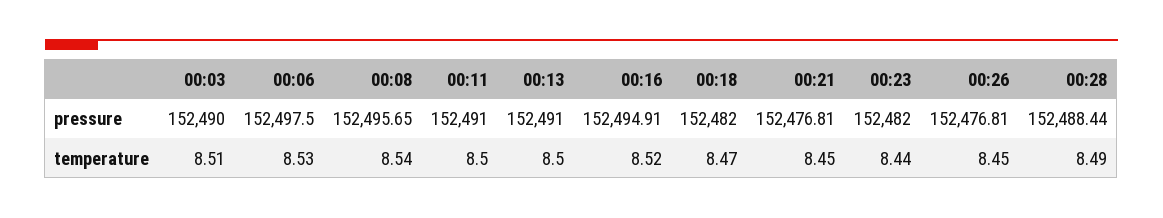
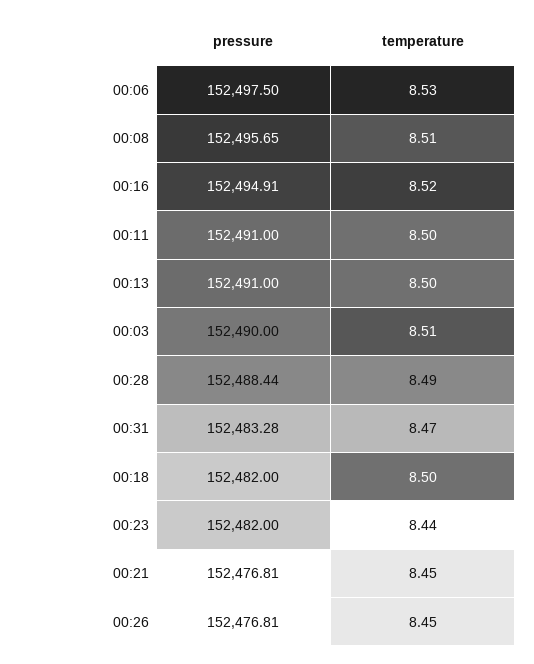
  {
    "00:03": {
      "pressure": 152490,
      "temperature": 8.51
    },
    "00:06": {
      "pressure": 152497.5,
      "temperature": 8.53
    },
    "00:08": {
      "pressure": 152495.65,
-     "temperature": 8.54
+     "temperature": 8.51
    },
    "00:11": {
      "pressure": 152491,
      "temperature": 8.5
    },
    "00:13": {
      "pressure": 152491,
      "temperature": 8.5
    },
    "00:16": {
      "pressure": 152494.91,
      "temperature": 8.52
    },
    "00:18": {
      "pressure": 152482,
-     "temperature": 8.47
+     "temperature": 8.5
    },
    "00:21": {
      "pressure": 152476.81,
      "temperature": 8.45
    },
    "00:23": {
      "pressure": 152482,
      "temperature": 8.44
    },
    "00:26": {
      "pressure": 152476.81,
      "temperature": 8.45
    },
    "00:28": {
      "pressure": 152488.44,
      "temperature": 8.49
-   }
+   },
+   "00:31": {
+     "pressure": 152483.28,
+     "temperature": 8.47
+   }
  }

